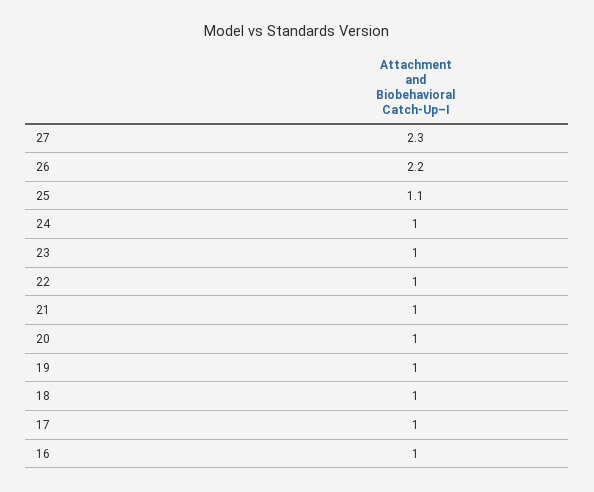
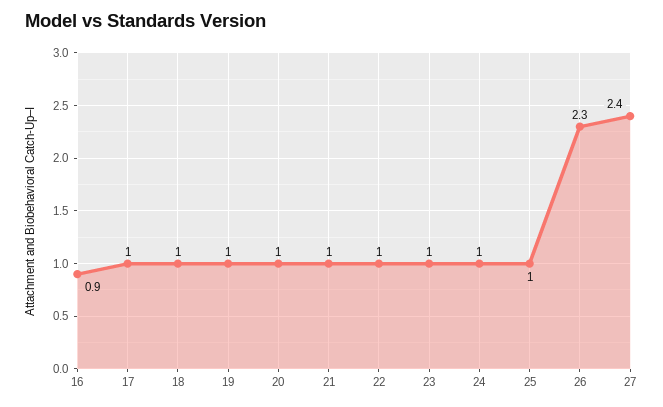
  {
-   "27": 2.3,
+   "27": 2.4,
-   "26": 2.2,
+   "26": 2.3,
-   "25": 1.1,
+   "25": 1,
    "24": 1,
    "23": 1,
    "22": 1,
    "21": 1,
    "20": 1,
    "19": 1,
    "18": 1,
    "17": 1,
-   "16": 1
+   "16": 0.9
  }

